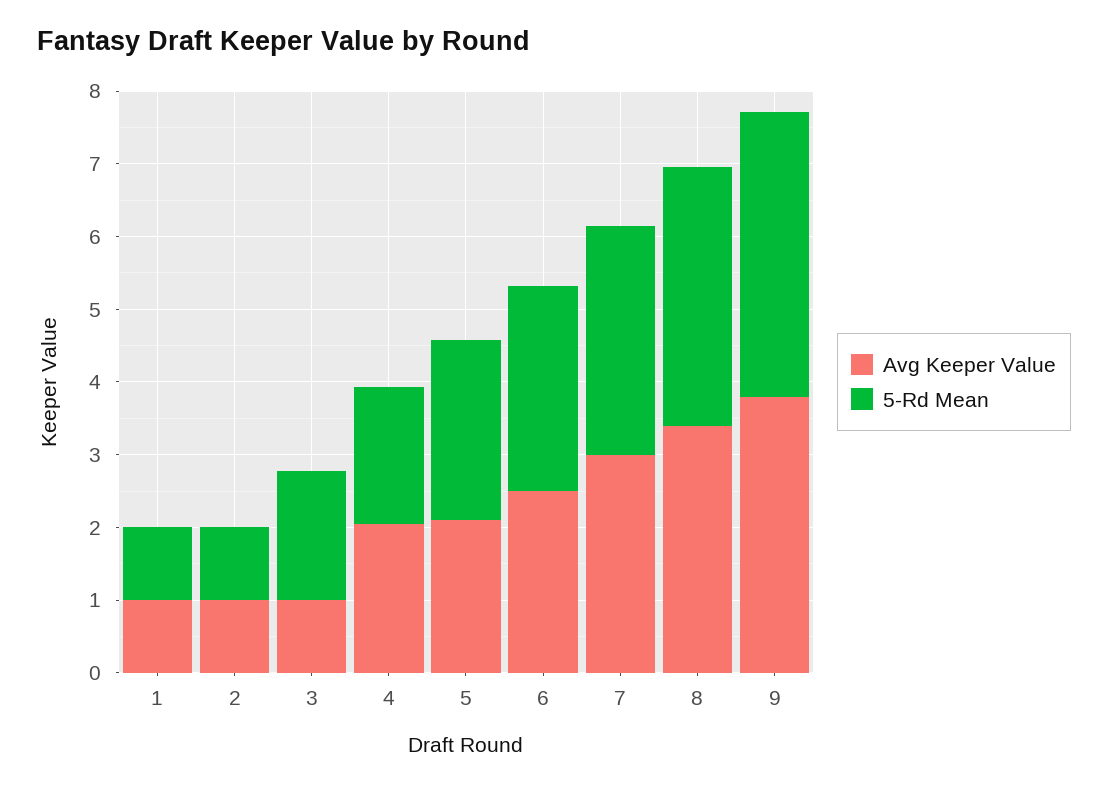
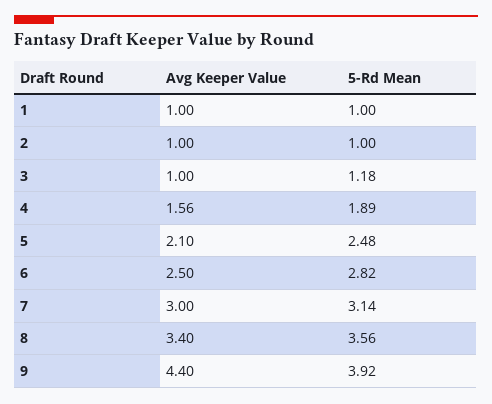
  {
    "Avg Keeper Value": {
      "1": 1,
      "2": 1,
      "3": 1,
-     "4": 2,
+     "4": 1.56,
      "5": 2.1,
      "6": 2.5,
      "7": 3,
      "8": 3.4,
-     "9": 3.8
+     "9": 4.4
    },
    "5-Rd Mean": {
      "1": 1,
      "2": 1,
-     "3": 1.8,
+     "3": 1.18,
      "4": 1.89,
      "5": 2.48,
      "6": 2.82,
      "7": 3.14,
      "8": 3.56,
      "9": 3.92
    }
  }

